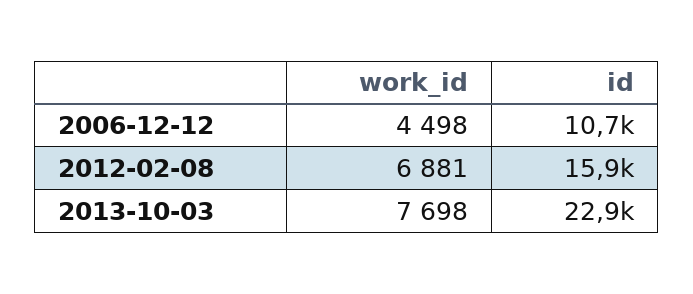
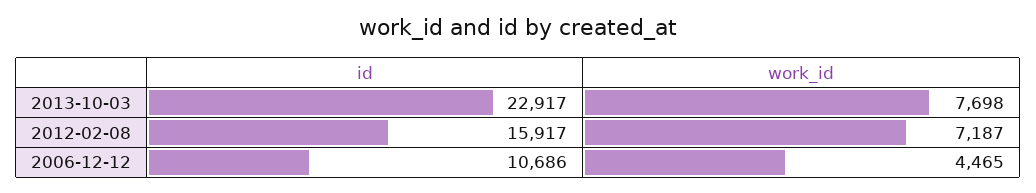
  {
    "work_id": {
-     "2006-12-12": 4498,
+     "2006-12-12": 4465,
-     "2012-02-08": 6881,
+     "2012-02-08": 7187,
      "2013-10-03": 7698
    },
    "id": {
      "2006-12-12": 10686,
      "2012-02-08": 15917,
      "2013-10-03": 22917
    }
  }

